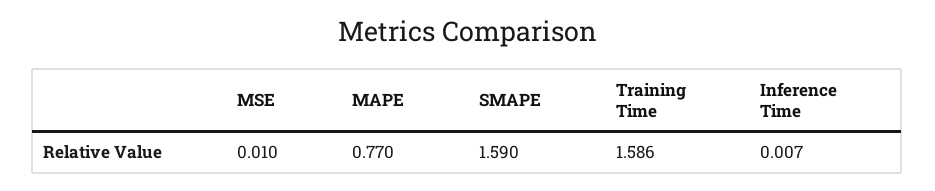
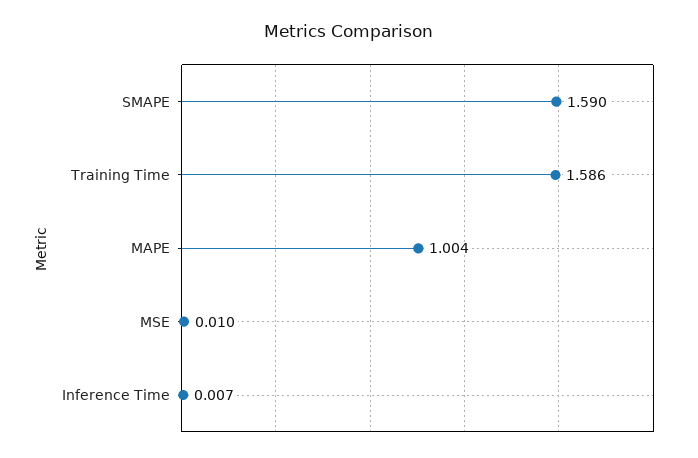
  {
    "MSE": 0.01,
-   "MAPE": 0.77,
+   "MAPE": 1.004,
    "SMAPE": 1.59,
    "Training Time": 1.586,
    "Inference Time": 0.007
  }

